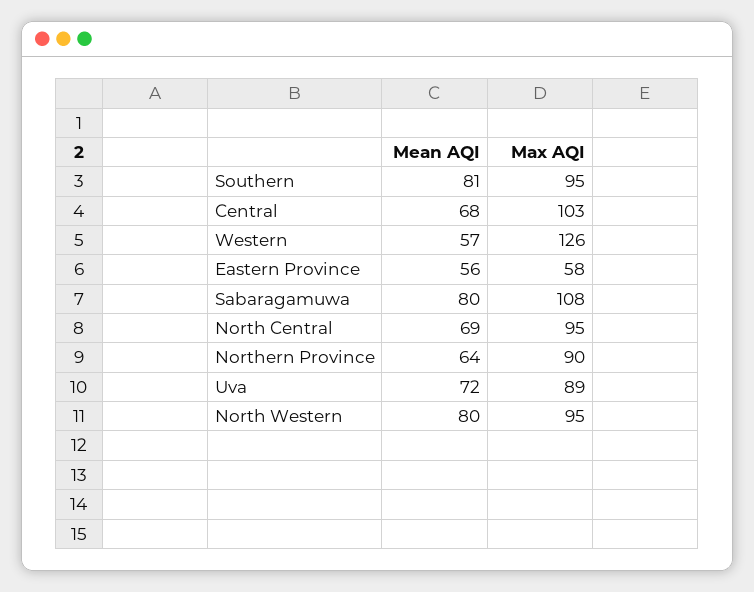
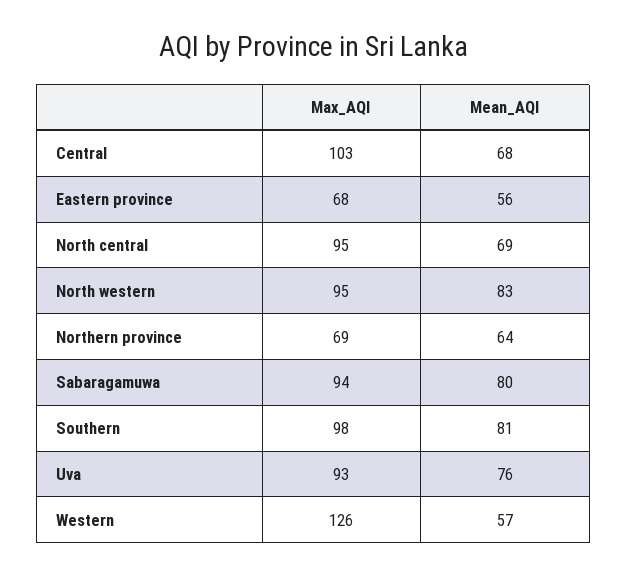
  {
    "Mean AQI": {
      "Southern": 81,
      "Central": 68,
      "Western": 57,
      "Eastern Province": 56,
      "Sabaragamuwa": 80,
      "North Central": 69,
      "Northern Province": 64,
-     "Uva": 72,
+     "Uva": 76,
-     "North Western": 80
+     "North Western": 83
    },
    "Max AQI": {
-     "Southern": 95,
+     "Southern": 98,
      "Central": 103,
      "Western": 126,
-     "Eastern Province": 58,
+     "Eastern Province": 68,
-     "Sabaragamuwa": 108,
+     "Sabaragamuwa": 94,
      "North Central": 95,
-     "Northern Province": 90,
+     "Northern Province": 69,
-     "Uva": 89,
+     "Uva": 93,
      "North Western": 95
    }
  }

